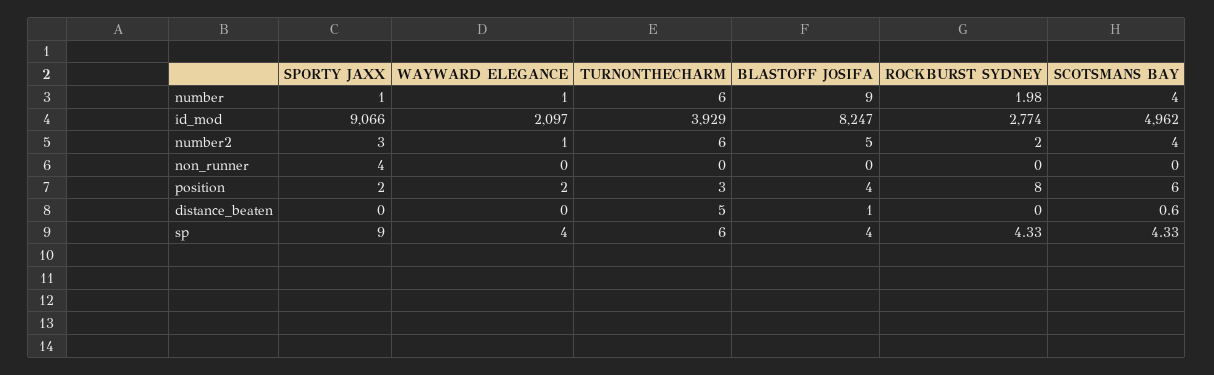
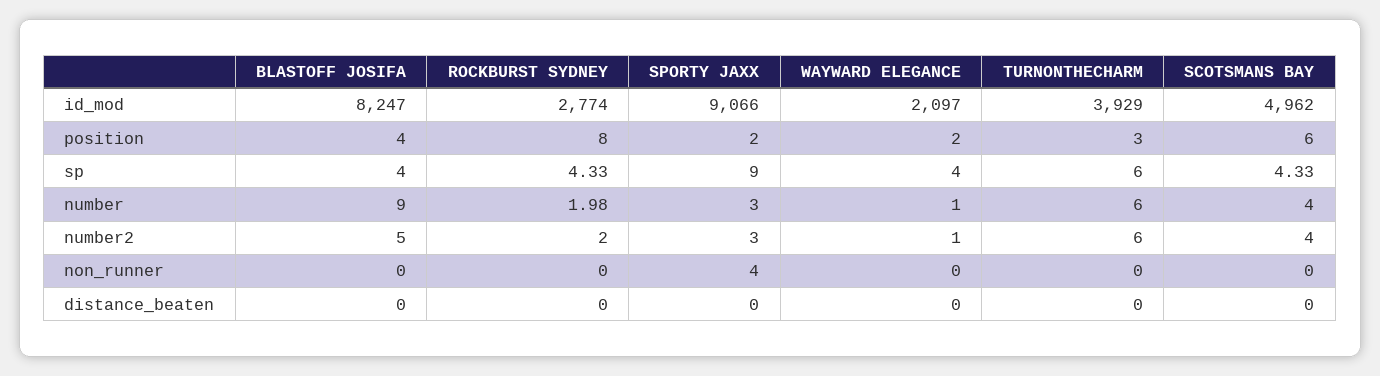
  {
    "SPORTY JAXX": {
-     "number": 1,
+     "number": 3,
      "id_mod": 9066,
      "number2": 3,
      "non_runner": 4,
      "position": 2,
      "distance_beaten": 0,
      "sp": 9
    },
    "WAYWARD ELEGANCE": {
      "number": 1,
      "id_mod": 2097,
      "number2": 1,
      "non_runner": 0,
      "position": 2,
      "distance_beaten": 0,
      "sp": 4
    },
    "TURNONTHECHARM": {
      "number": 6,
      "id_mod": 3929,
      "number2": 6,
      "non_runner": 0,
      "position": 3,
-     "distance_beaten": 5,
+     "distance_beaten": 0,
      "sp": 6
    },
    "BLASTOFF JOSIFA": {
      "number": 9,
      "id_mod": 8247,
      "number2": 5,
      "non_runner": 0,
      "position": 4,
-     "distance_beaten": 1,
+     "distance_beaten": 0,
      "sp": 4
    },
    "ROCKBURST SYDNEY": {
      "number": 1.98,
      "id_mod": 2774,
      "number2": 2,
      "non_runner": 0,
      "position": 8,
      "distance_beaten": 0,
      "sp": 4.33
    },
    "SCOTSMANS BAY": {
      "number": 4,
      "id_mod": 4962,
      "number2": 4,
      "non_runner": 0,
      "position": 6,
-     "distance_beaten": 0.6,
+     "distance_beaten": 0,
      "sp": 4.33
    }
  }

